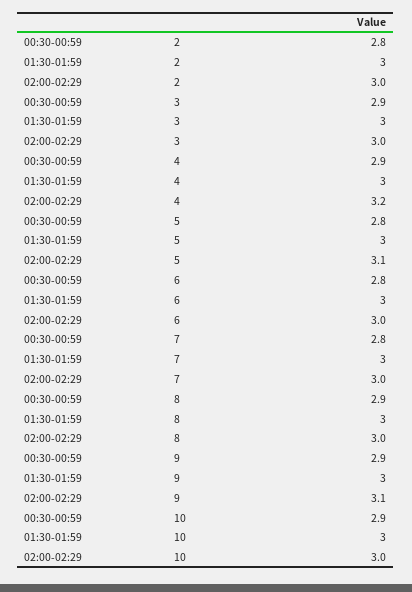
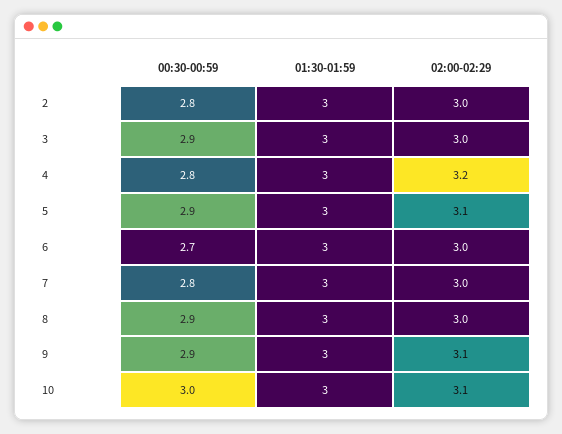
  {
    "00:30-00:59": {
      "2": 2.8,
      "3": 2.9,
-     "4": 2.9,
+     "4": 2.8,
-     "5": 2.8,
+     "5": 2.9,
-     "6": 2.8,
+     "6": 2.7,
      "7": 2.8,
      "8": 2.9,
      "9": 2.9,
-     "10": 2.9
+     "10": 3
    },
    "01:30-01:59": {
      "2": 3,
      "3": 3,
      "4": 3,
      "5": 3,
      "6": 3,
      "7": 3,
      "8": 3,
      "9": 3,
      "10": 3
    },
    "02:00-02:29": {
      "2": 3,
      "3": 3,
      "4": 3.2,
      "5": 3.1,
      "6": 3,
      "7": 3,
      "8": 3,
      "9": 3.1,
-     "10": 3
+     "10": 3.1
    }
  }

